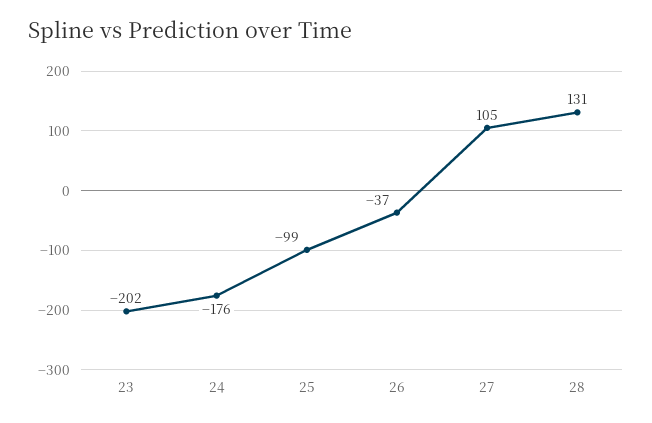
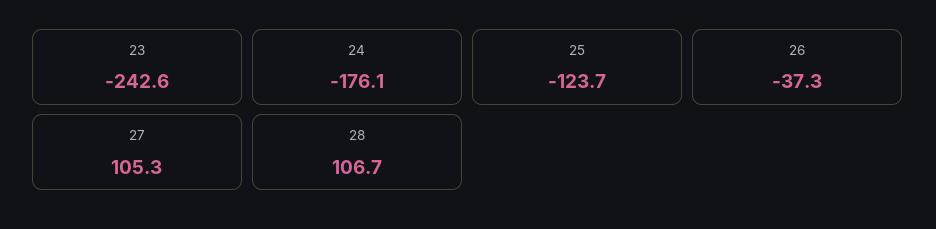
  {
-   "23": -202,
+   "23": -242.6,
    "24": -176.1,
-   "25": -99,
+   "25": -123.7,
    "26": -37.3,
    "27": 105.3,
-   "28": 131
+   "28": 106.7
  }

